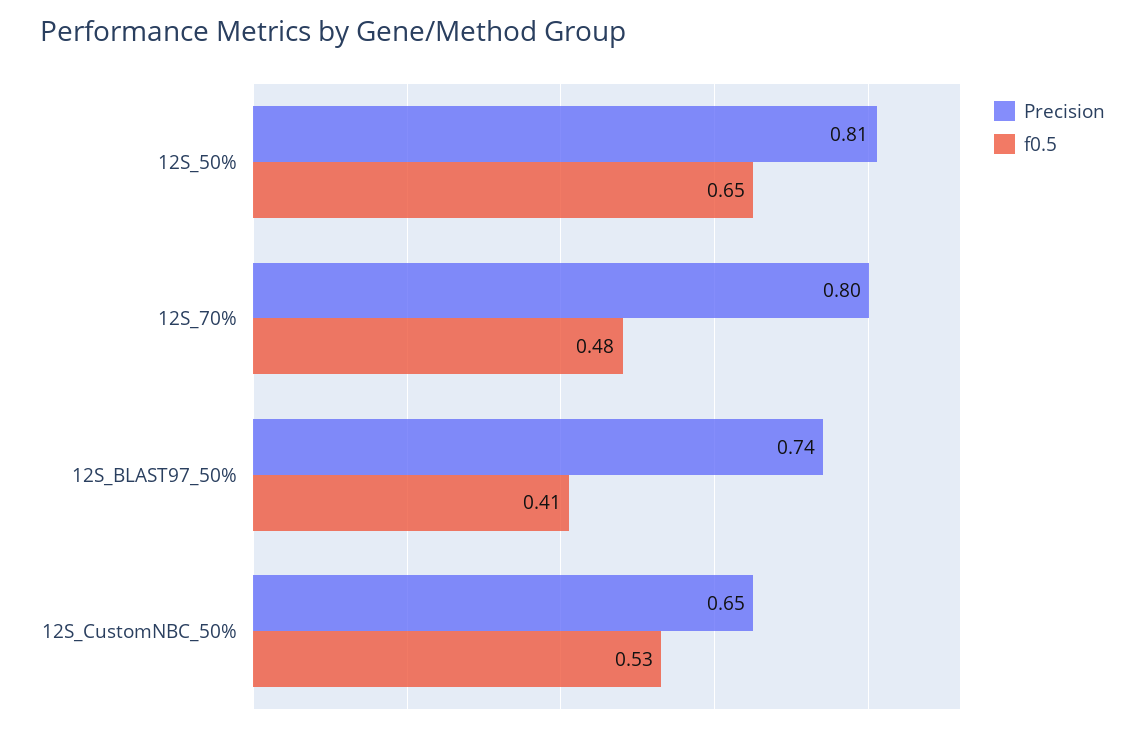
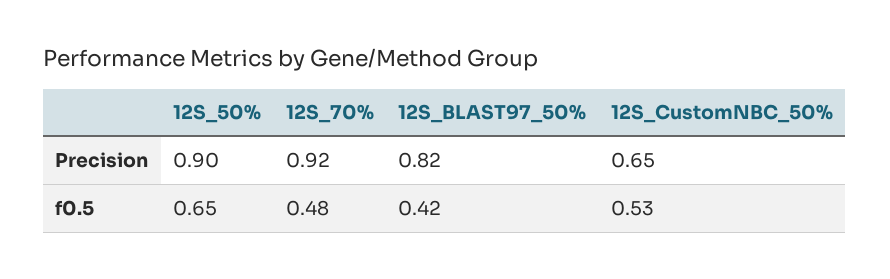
  {
    "Precision": {
-     "12S_50%": 0.81,
+     "12S_50%": 0.9,
-     "12S_70%": 0.8,
+     "12S_70%": 0.92,
-     "12S_BLAST97_50%": 0.74,
+     "12S_BLAST97_50%": 0.82,
      "12S_CustomNBC_50%": 0.65
    },
    "f0.5": {
      "12S_50%": 0.65,
      "12S_70%": 0.48,
-     "12S_BLAST97_50%": 0.41,
+     "12S_BLAST97_50%": 0.42,
      "12S_CustomNBC_50%": 0.53
    }
  }

